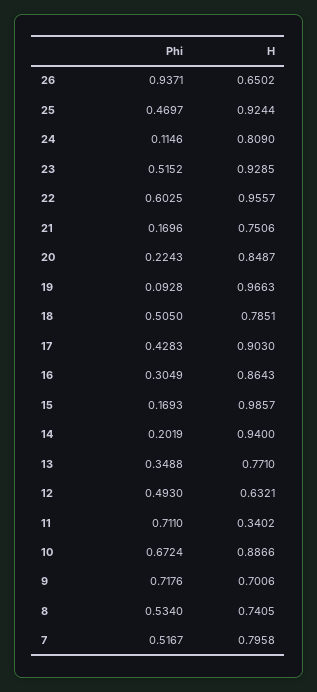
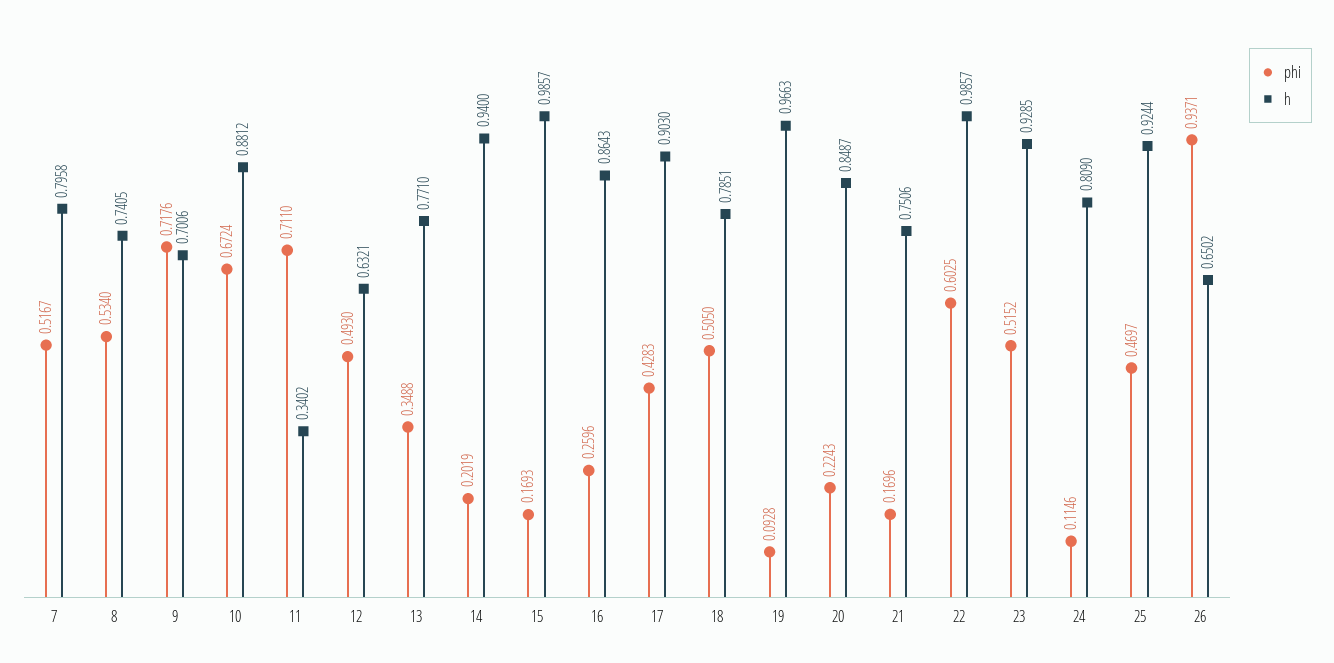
  {
    "Phi": {
      "26": 0.9371,
      "25": 0.4697,
      "24": 0.1146,
      "23": 0.5152,
      "22": 0.6025,
      "21": 0.1696,
      "20": 0.2243,
      "19": 0.0928,
      "18": 0.505,
      "17": 0.4283,
-     "16": 0.3049,
+     "16": 0.2596,
      "15": 0.1693,
      "14": 0.2019,
      "13": 0.3488,
      "12": 0.493,
      "11": 0.711,
      "10": 0.6724,
      "9": 0.7176,
      "8": 0.534,
      "7": 0.5167
    },
    "H": {
      "26": 0.6502,
      "25": 0.9244,
      "24": 0.809,
      "23": 0.9285,
-     "22": 0.9557,
+     "22": 0.9857,
      "21": 0.7506,
      "20": 0.8487,
      "19": 0.9663,
      "18": 0.7851,
      "17": 0.903,
      "16": 0.8643,
      "15": 0.9857,
      "14": 0.94,
      "13": 0.771,
      "12": 0.6321,
      "11": 0.3402,
-     "10": 0.8866,
+     "10": 0.8812,
      "9": 0.7006,
      "8": 0.7405,
      "7": 0.7958
    }
  }

